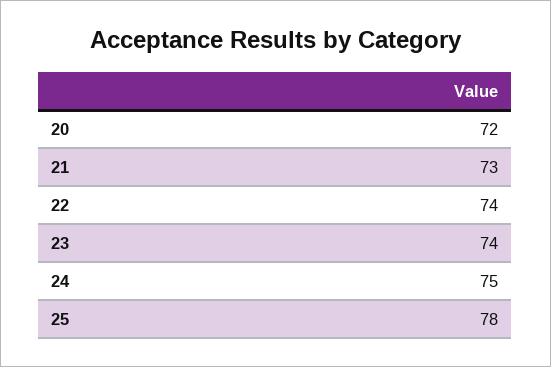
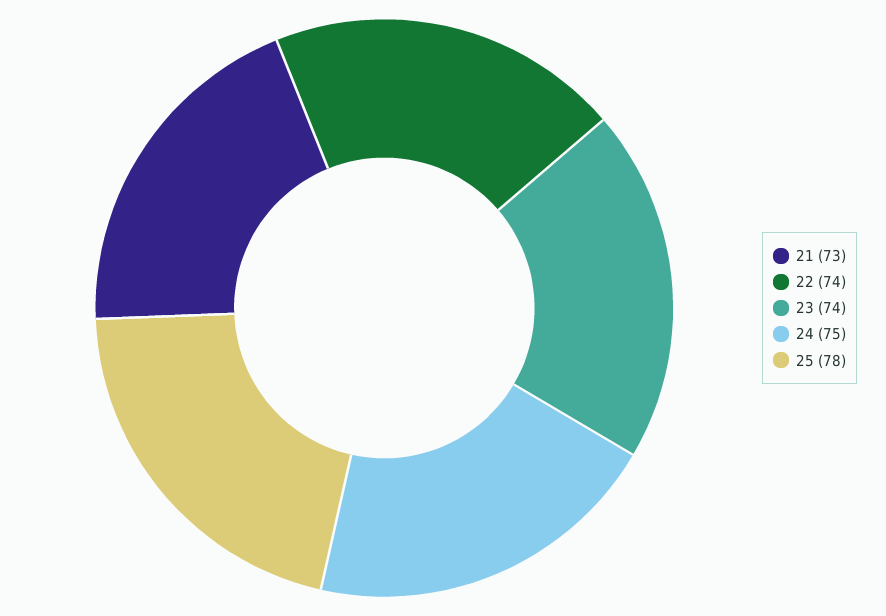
  {
-   "20": 72,
    "21": 73,
    "22": 74,
    "23": 74,
    "24": 75,
    "25": 78
  }

